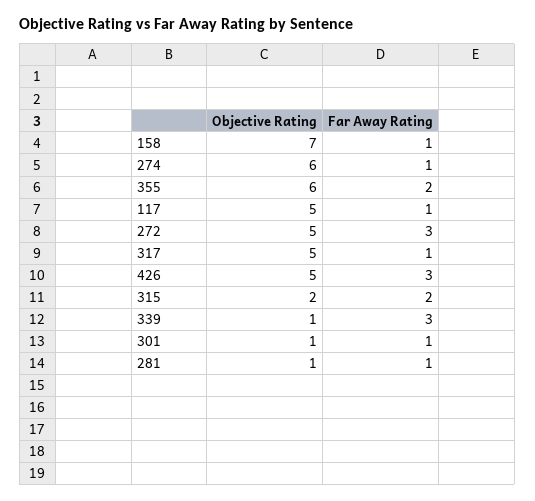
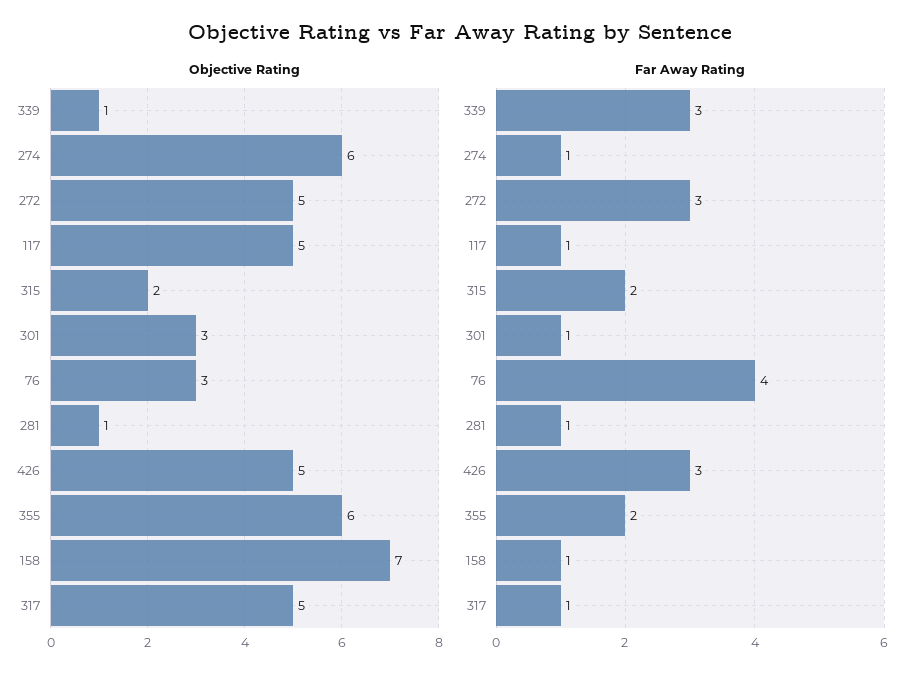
  {
    "Objective Rating": {
      "158": 7,
      "274": 6,
      "355": 6,
      "117": 5,
      "272": 5,
      "317": 5,
      "426": 5,
      "315": 2,
      "339": 1,
-     "301": 1,
+     "301": 3,
-     "281": 1
+     "281": 1,
+     "76": 3
    },
    "Far Away Rating": {
      "158": 1,
      "274": 1,
      "355": 2,
      "117": 1,
      "272": 3,
      "317": 1,
      "426": 3,
      "315": 2,
      "339": 3,
      "301": 1,
-     "281": 1
+     "281": 1,
+     "76": 4
    }
  }

